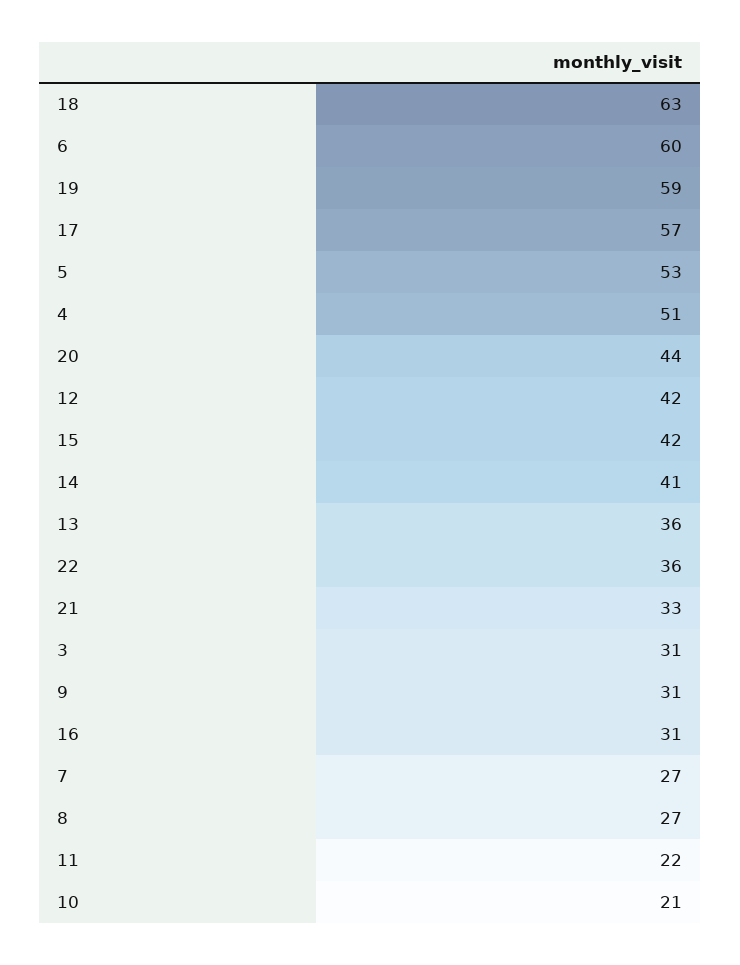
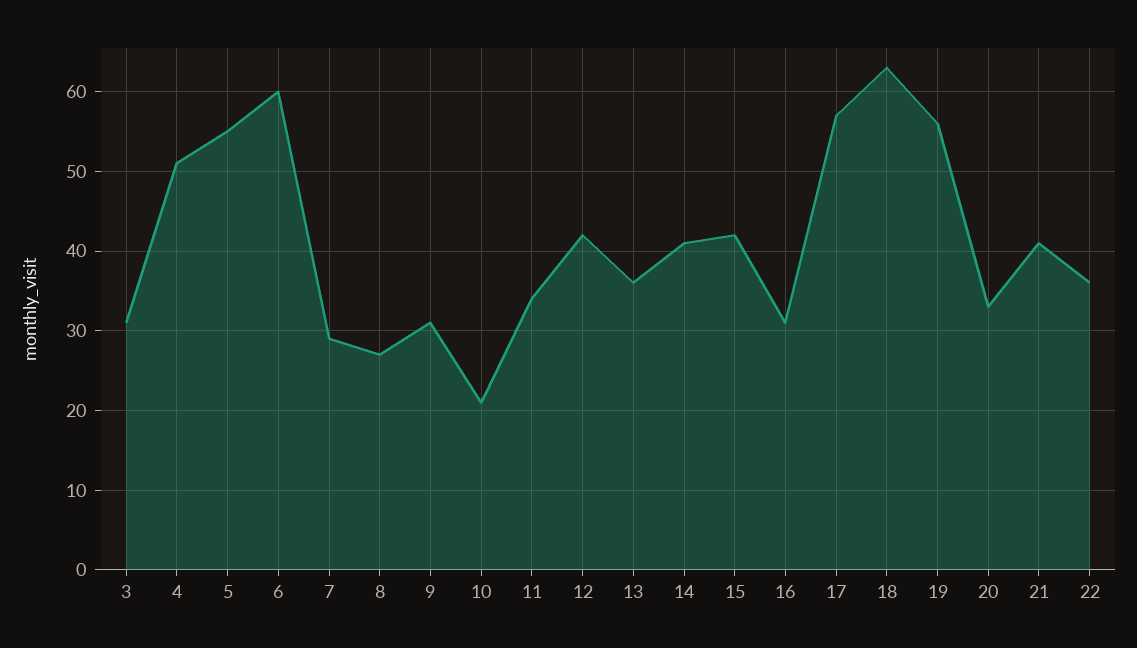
  {
    "18": 63,
    "6": 60,
-   "19": 59,
+   "19": 56,
    "17": 57,
-   "5": 53,
+   "5": 55,
    "4": 51,
-   "20": 44,
+   "20": 33,
    "12": 42,
    "15": 42,
    "14": 41,
    "13": 36,
    "22": 36,
-   "21": 33,
+   "21": 41,
    "3": 31,
    "9": 31,
    "16": 31,
-   "7": 27,
+   "7": 29,
    "8": 27,
-   "11": 22,
+   "11": 34,
    "10": 21
  }

